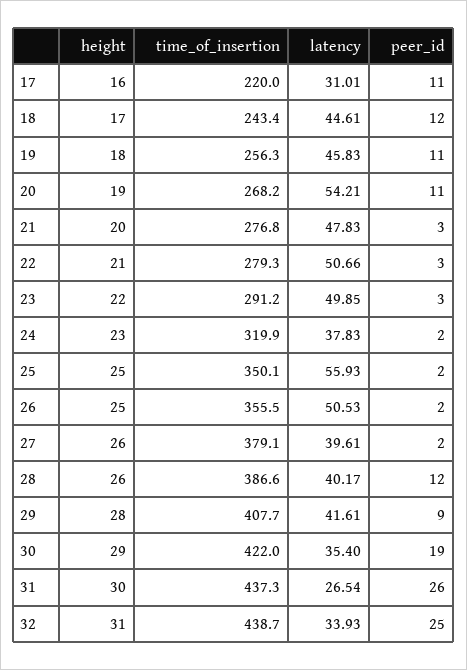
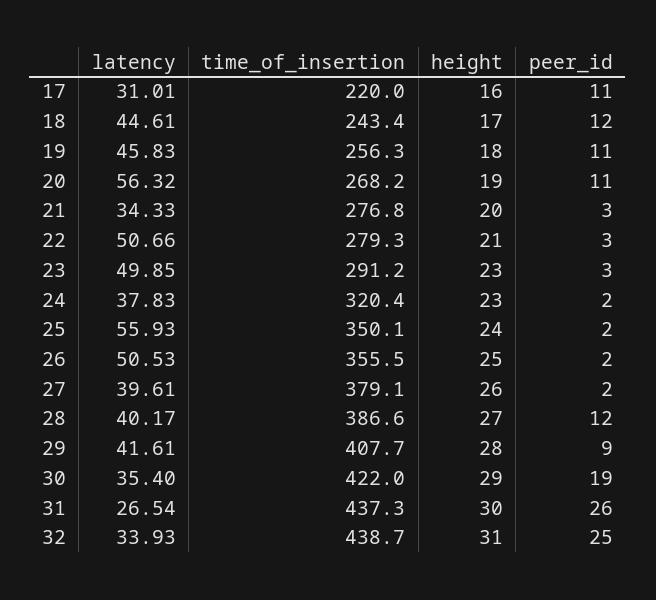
  {
    "height": {
      "17": 16,
      "18": 17,
      "19": 18,
      "20": 19,
      "21": 20,
      "22": 21,
-     "23": 22,
+     "23": 23,
      "24": 23,
-     "25": 25,
+     "25": 24,
      "26": 25,
      "27": 26,
-     "28": 26,
+     "28": 27,
      "29": 28,
      "30": 29,
      "31": 30,
      "32": 31
    },
    "time_of_insertion": {
      "17": 220,
      "18": 243.4,
      "19": 256.3,
      "20": 268.2,
      "21": 276.8,
      "22": 279.3,
      "23": 291.2,
-     "24": 319.9,
+     "24": 320.4,
      "25": 350.1,
      "26": 355.5,
      "27": 379.1,
      "28": 386.6,
      "29": 407.7,
      "30": 422,
      "31": 437.3,
      "32": 438.7
    },
    "latency": {
      "17": 31.01,
      "18": 44.61,
      "19": 45.83,
-     "20": 54.21,
+     "20": 56.32,
-     "21": 47.83,
+     "21": 34.33,
      "22": 50.66,
      "23": 49.85,
      "24": 37.83,
      "25": 55.93,
      "26": 50.53,
      "27": 39.61,
      "28": 40.17,
      "29": 41.61,
      "30": 35.4,
      "31": 26.54,
      "32": 33.93
    },
    "peer_id": {
      "17": 11,
      "18": 12,
      "19": 11,
      "20": 11,
      "21": 3,
      "22": 3,
      "23": 3,
      "24": 2,
      "25": 2,
      "26": 2,
      "27": 2,
      "28": 12,
      "29": 9,
      "30": 19,
      "31": 26,
      "32": 25
    }
  }

